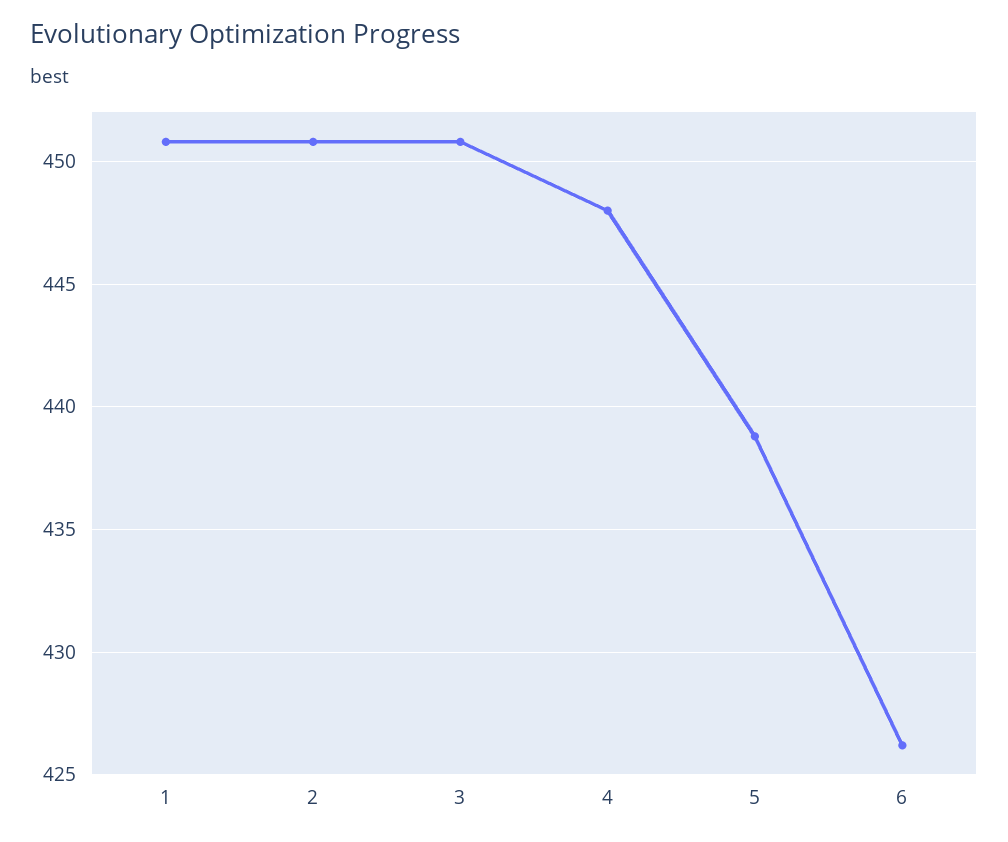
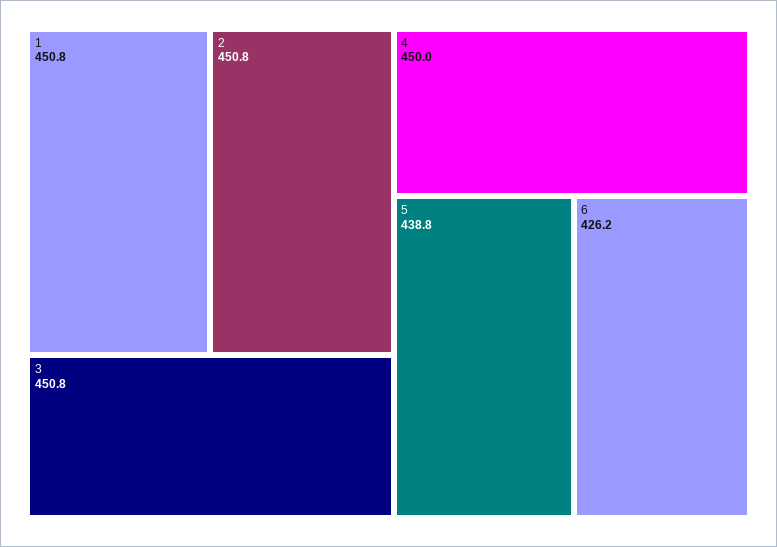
  {
    "1": 450.8,
    "2": 450.8,
    "3": 450.8,
-   "4": 448,
+   "4": 450,
    "5": 438.8,
    "6": 426.2
  }

